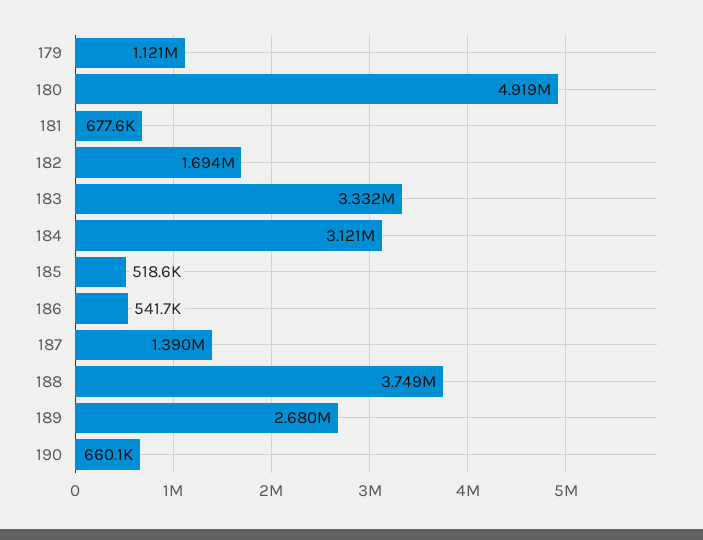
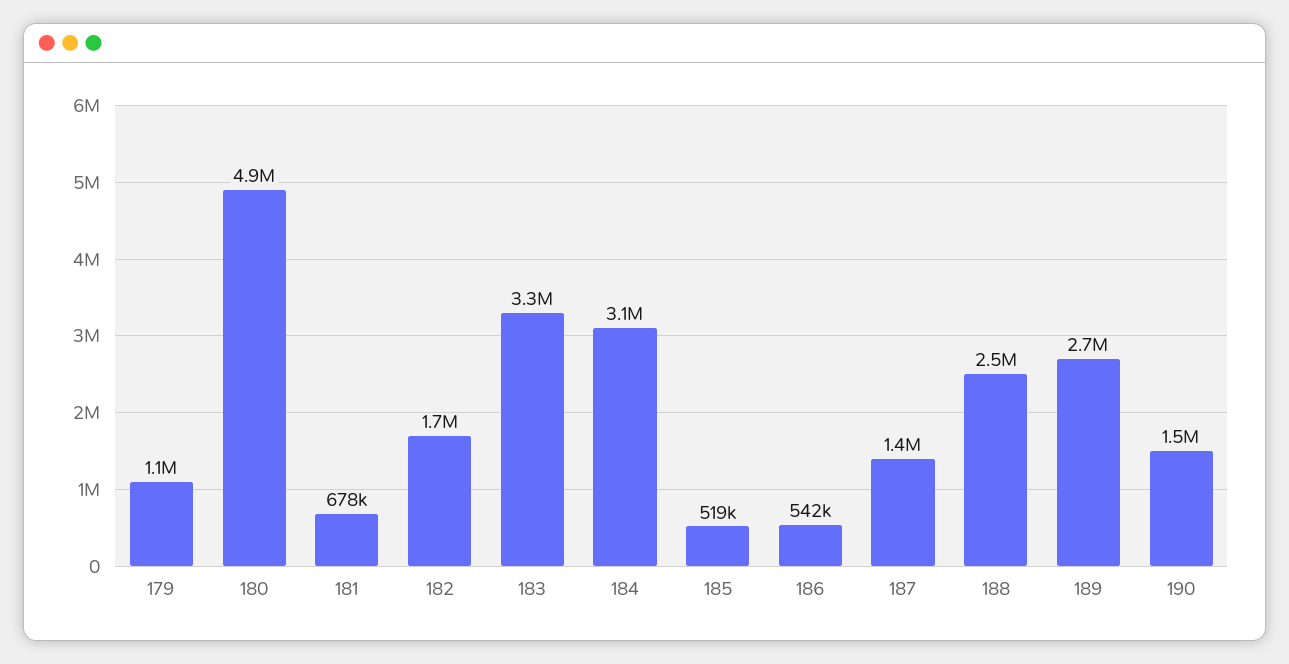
  {
    "179": 1121000,
    "180": 4919000,
    "181": 677600,
    "182": 1694000,
    "183": 3332000,
    "184": 3121000,
    "185": 518600,
    "186": 541700,
    "187": 1390000,
-   "188": 3749000,
+   "188": 2500000,
    "189": 2680000,
-   "190": 660100
+   "190": 1500000
  }

